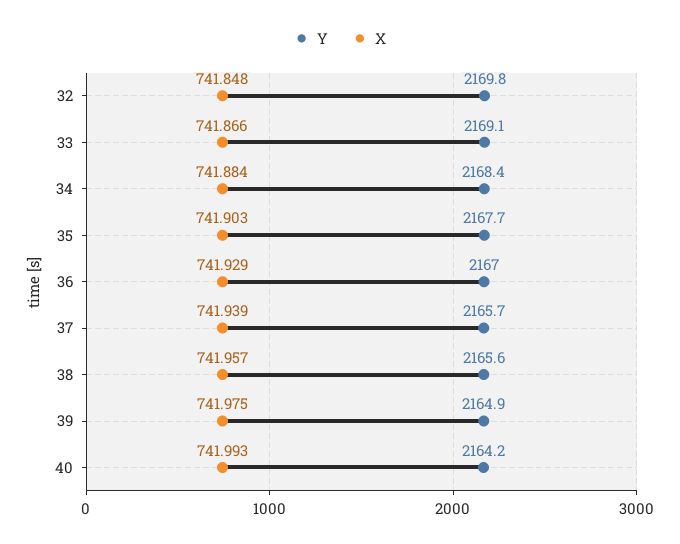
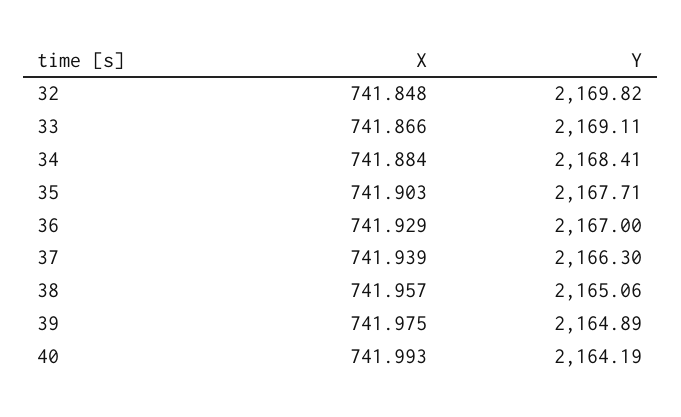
  {
    "Y": {
      "32": 2169.82,
      "33": 2169.11,
      "34": 2168.41,
      "35": 2167.71,
      "36": 2167,
-     "37": 2165.7,
+     "37": 2166.3,
-     "38": 2165.6,
+     "38": 2165.06,
      "39": 2164.89,
      "40": 2164.19
    },
    "X": {
      "32": 741.848,
      "33": 741.866,
      "34": 741.884,
      "35": 741.903,
      "36": 741.929,
      "37": 741.939,
      "38": 741.957,
      "39": 741.975,
      "40": 741.993
    }
  }

